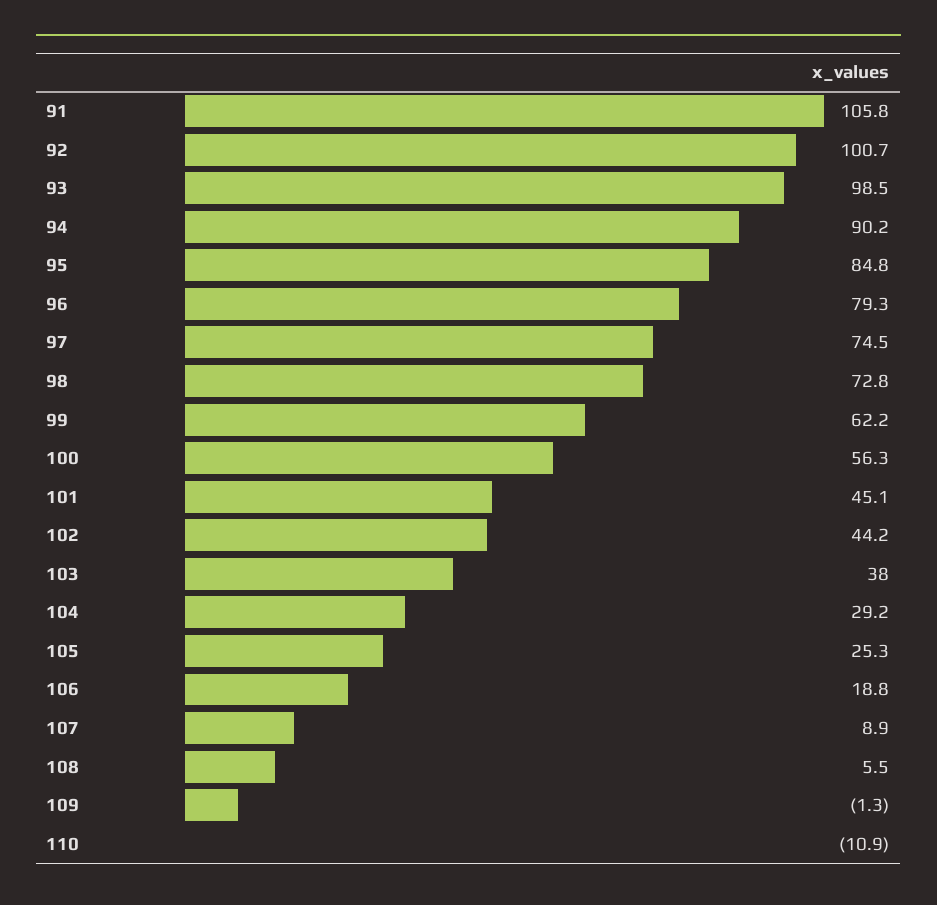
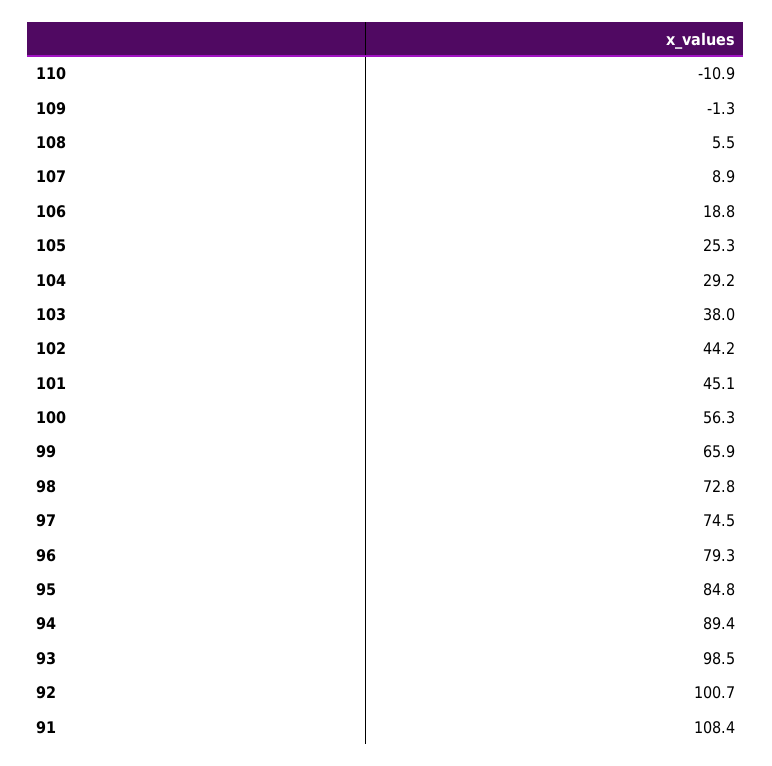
  {
-   "91": 105.8,
+   "91": 108.4,
    "92": 100.7,
    "93": 98.5,
-   "94": 90.2,
+   "94": 89.4,
    "95": 84.8,
    "96": 79.3,
    "97": 74.5,
    "98": 72.8,
-   "99": 62.2,
+   "99": 65.9,
    "100": 56.3,
    "101": 45.1,
    "102": 44.2,
    "103": 38,
    "104": 29.2,
    "105": 25.3,
    "106": 18.8,
    "107": 8.9,
    "108": 5.5,
    "109": -1.3,
    "110": -10.9
  }

